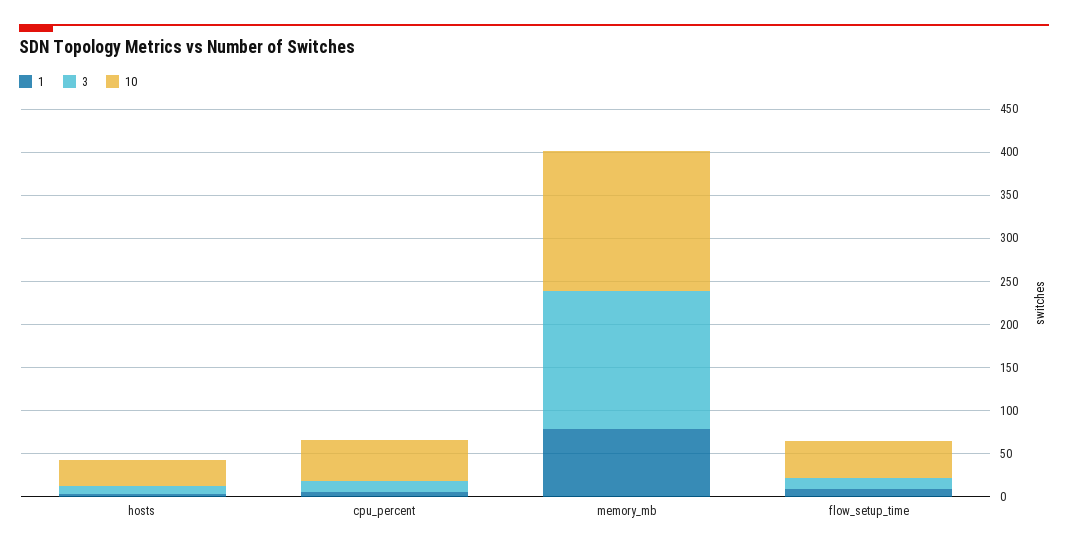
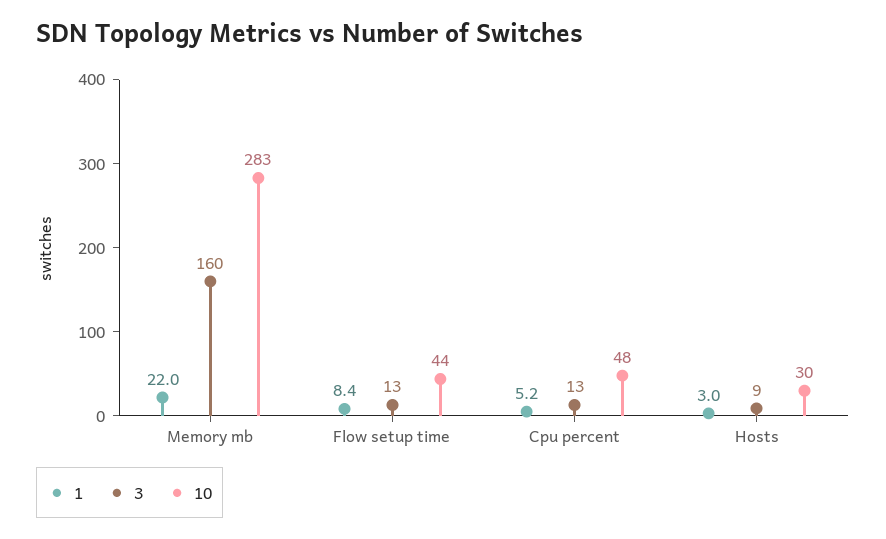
  {
    "1": {
      "hosts": 3,
      "cpu_percent": 5.2,
-     "memory_mb": 80,
+     "memory_mb": 22,
      "flow_setup_time": 8.4
    },
    "3": {
      "hosts": 9,
      "cpu_percent": 13,
      "memory_mb": 160,
      "flow_setup_time": 13
    },
    "10": {
      "hosts": 30,
      "cpu_percent": 48,
-     "memory_mb": 160,
+     "memory_mb": 283,
      "flow_setup_time": 44
    }
  }

